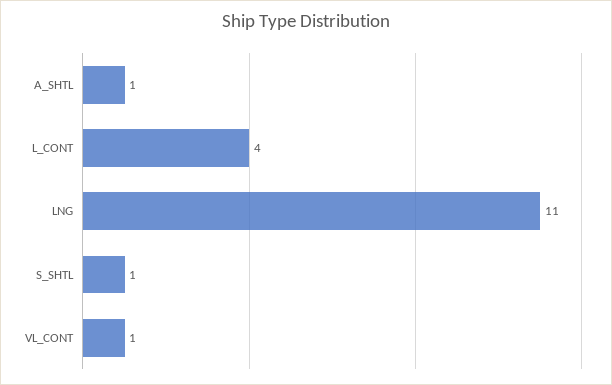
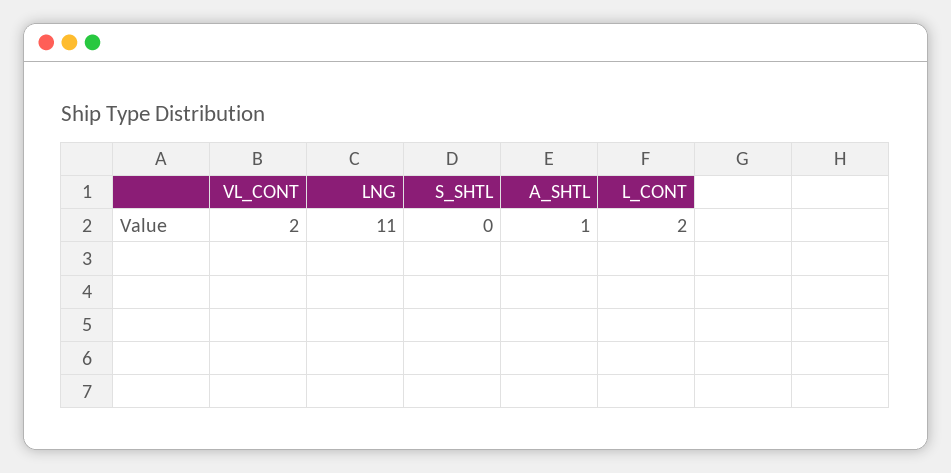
  {
    "A_SHTL": 1,
-   "L_CONT": 4,
+   "L_CONT": 2,
    "LNG": 11,
-   "S_SHTL": 1,
+   "S_SHTL": 0,
-   "VL_CONT": 1
+   "VL_CONT": 2
  }

